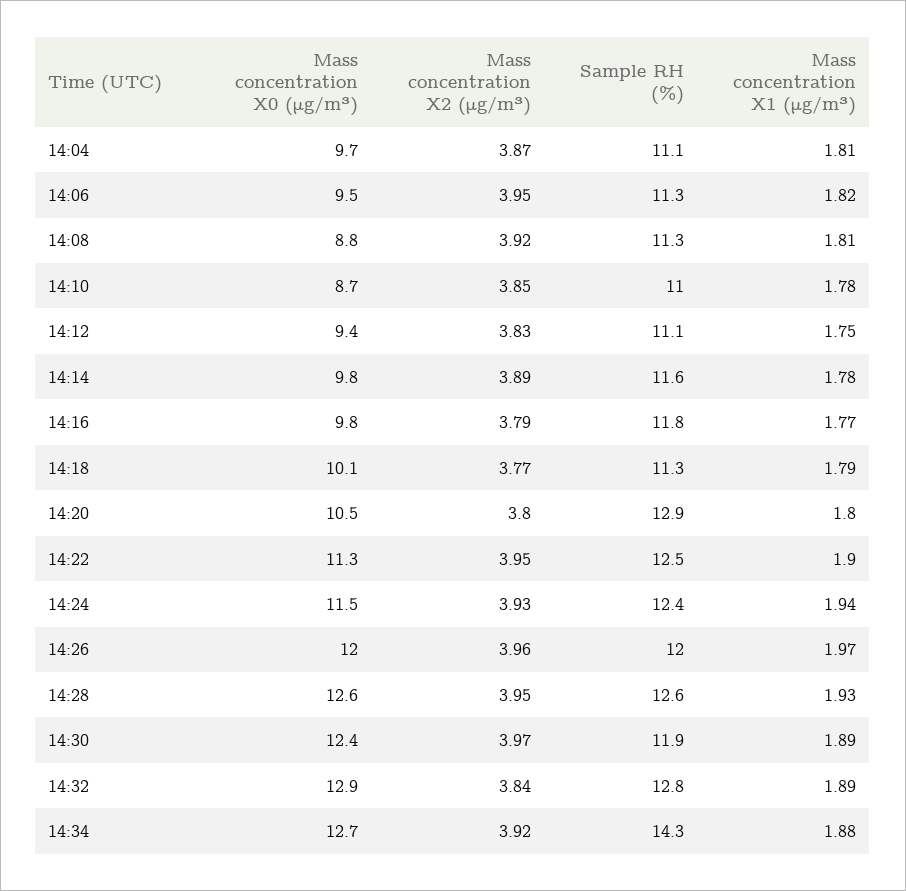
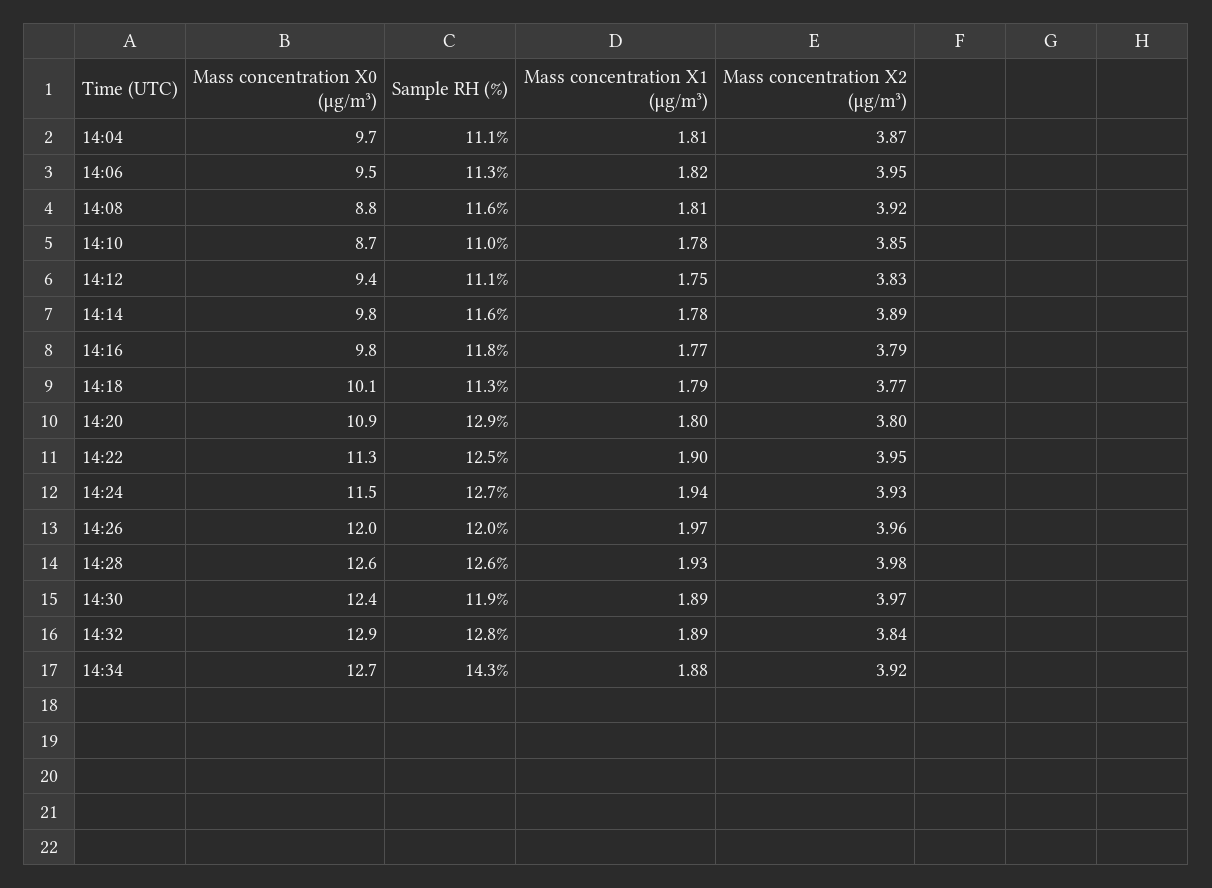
  {
    "Mass concentration X0 (μg/m³)": {
      "14:04": 9.7,
      "14:06": 9.5,
      "14:08": 8.8,
      "14:10": 8.7,
      "14:12": 9.4,
      "14:14": 9.8,
      "14:16": 9.8,
      "14:18": 10.1,
-     "14:20": 10.5,
+     "14:20": 10.9,
      "14:22": 11.3,
      "14:24": 11.5,
      "14:26": 12,
      "14:28": 12.6,
      "14:30": 12.4,
      "14:32": 12.9,
      "14:34": 12.7
    },
    "Mass concentration X2 (μg/m³)": {
      "14:04": 3.87,
      "14:06": 3.95,
      "14:08": 3.92,
      "14:10": 3.85,
      "14:12": 3.83,
      "14:14": 3.89,
      "14:16": 3.79,
      "14:18": 3.77,
      "14:20": 3.8,
      "14:22": 3.95,
      "14:24": 3.93,
      "14:26": 3.96,
-     "14:28": 3.95,
+     "14:28": 3.98,
      "14:30": 3.97,
      "14:32": 3.84,
      "14:34": 3.92
    },
    "Sample RH (%)": {
      "14:04": 11.1,
      "14:06": 11.3,
-     "14:08": 11.3,
+     "14:08": 11.6,
      "14:10": 11,
      "14:12": 11.1,
      "14:14": 11.6,
      "14:16": 11.8,
      "14:18": 11.3,
      "14:20": 12.9,
      "14:22": 12.5,
-     "14:24": 12.4,
+     "14:24": 12.7,
      "14:26": 12,
      "14:28": 12.6,
      "14:30": 11.9,
      "14:32": 12.8,
      "14:34": 14.3
    },
    "Mass concentration X1 (μg/m³)": {
      "14:04": 1.81,
      "14:06": 1.82,
      "14:08": 1.81,
      "14:10": 1.78,
      "14:12": 1.75,
      "14:14": 1.78,
      "14:16": 1.77,
      "14:18": 1.79,
      "14:20": 1.8,
      "14:22": 1.9,
      "14:24": 1.94,
      "14:26": 1.97,
      "14:28": 1.93,
      "14:30": 1.89,
      "14:32": 1.89,
      "14:34": 1.88
    }
  }

